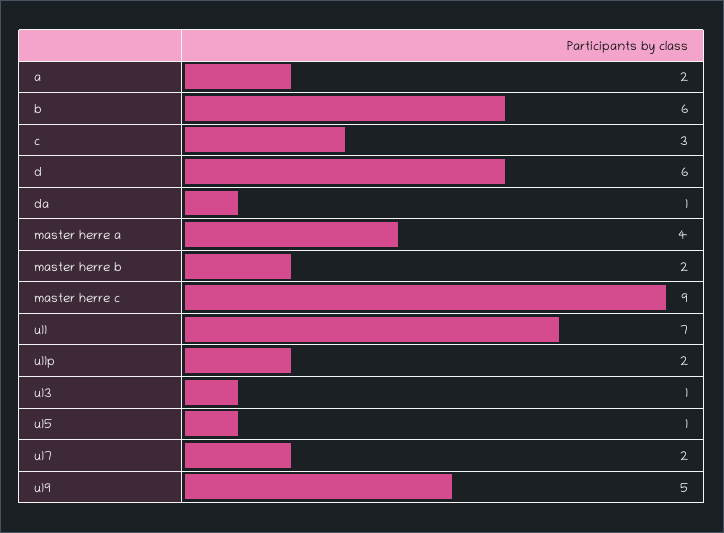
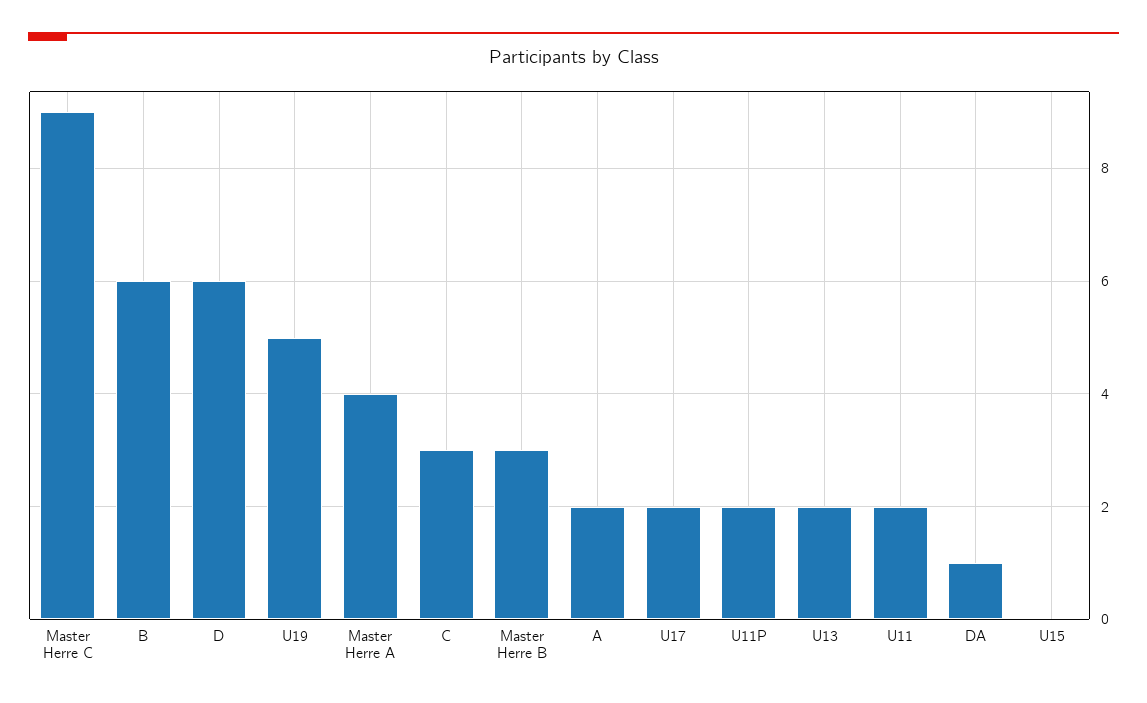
  {
    "a": 2,
    "b": 6,
    "c": 3,
    "d": 6,
    "da": 1,
    "master herre a": 4,
-   "master herre b": 2,
+   "master herre b": 3,
    "master herre c": 9,
-   "u11": 7,
+   "u11": 2,
    "u11p": 2,
-   "u13": 1,
+   "u13": 2,
-   "u15": 1,
+   "u15": 0,
    "u17": 2,
    "u19": 5
  }

